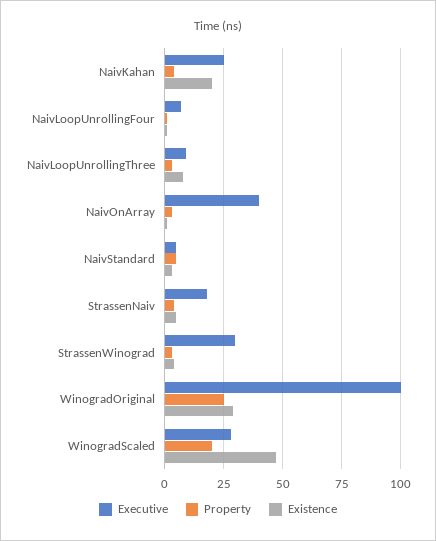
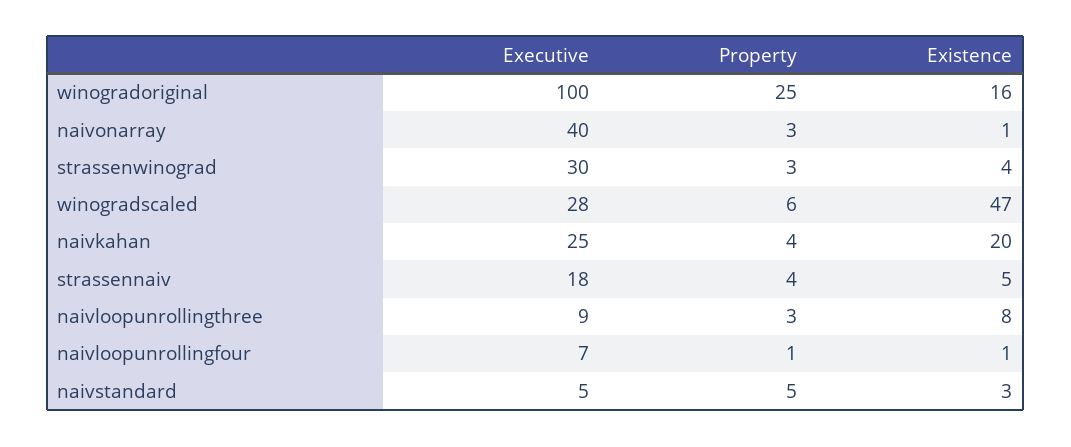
  {
    "Executive": {
      "NaivKahan": 25,
      "NaivLoopUnrollingFour": 7,
      "NaivLoopUnrollingThree": 9,
      "NaivOnArray": 40,
      "NaivStandard": 5,
      "StrassenNaiv": 18,
      "StrassenWinograd": 30,
      "WinogradOriginal": 100,
      "WinogradScaled": 28
    },
    "Property": {
      "NaivKahan": 4,
      "NaivLoopUnrollingFour": 1,
      "NaivLoopUnrollingThree": 3,
      "NaivOnArray": 3,
      "NaivStandard": 5,
      "StrassenNaiv": 4,
      "StrassenWinograd": 3,
      "WinogradOriginal": 25,
-     "WinogradScaled": 20
+     "WinogradScaled": 6
    },
    "Existence": {
      "NaivKahan": 20,
      "NaivLoopUnrollingFour": 1,
      "NaivLoopUnrollingThree": 8,
      "NaivOnArray": 1,
      "NaivStandard": 3,
      "StrassenNaiv": 5,
      "StrassenWinograd": 4,
-     "WinogradOriginal": 30,
+     "WinogradOriginal": 16,
      "WinogradScaled": 47
    }
  }

